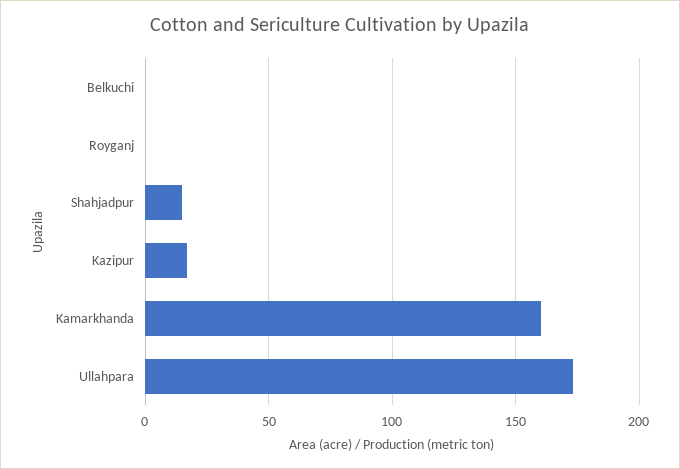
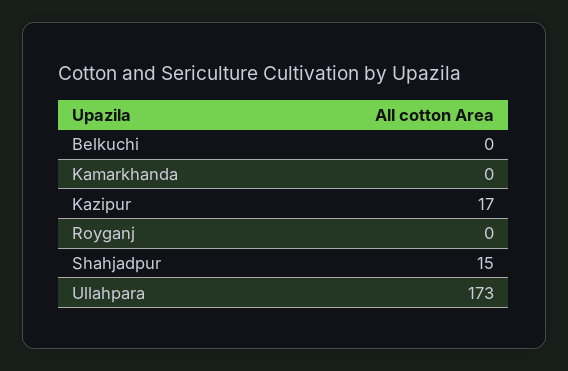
  {
    "Belkuchi": 0,
    "Royganj": 0,
    "Shahjadpur": 15,
    "Kazipur": 17,
-   "Kamarkhanda": 160,
+   "Kamarkhanda": 0,
    "Ullahpara": 173
  }

